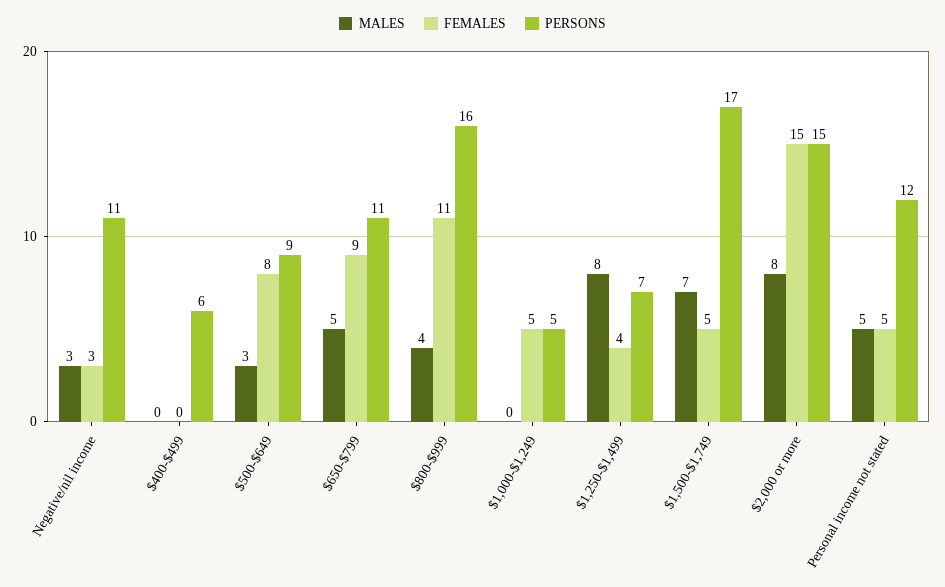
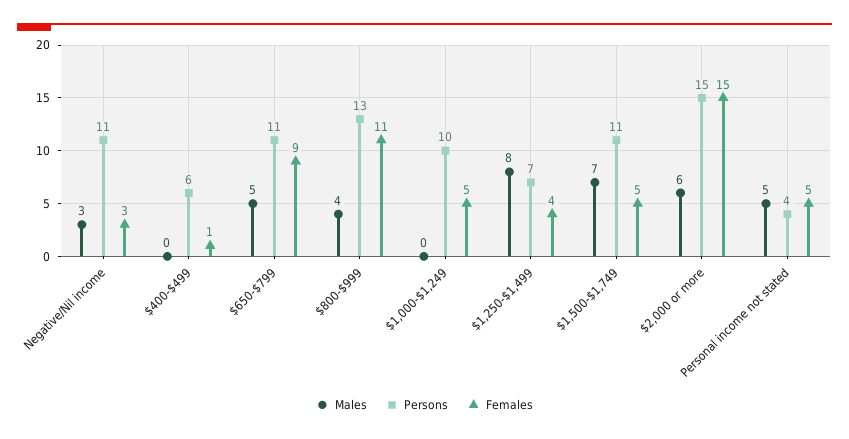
  {
    "MALES": {
      "Negative/nil income": 3,
      "$400-$499": 0,
-     "$500-$649": 3,
      "$650-$799": 5,
      "$800-$999": 4,
      "$1,000-$1,249": 0,
      "$1,250-$1,499": 8,
      "$1,500-$1,749": 7,
-     "$2,000 or more": 8,
+     "$2,000 or more": 6,
      "Personal income not stated": 5
    },
    "FEMALES": {
      "Negative/nil income": 3,
-     "$400-$499": 0,
+     "$400-$499": 1,
-     "$500-$649": 8,
      "$650-$799": 9,
      "$800-$999": 11,
      "$1,000-$1,249": 5,
      "$1,250-$1,499": 4,
      "$1,500-$1,749": 5,
      "$2,000 or more": 15,
      "Personal income not stated": 5
    },
    "PERSONS": {
      "Negative/nil income": 11,
      "$400-$499": 6,
-     "$500-$649": 9,
      "$650-$799": 11,
-     "$800-$999": 16,
+     "$800-$999": 13,
-     "$1,000-$1,249": 5,
+     "$1,000-$1,249": 10,
      "$1,250-$1,499": 7,
-     "$1,500-$1,749": 17,
+     "$1,500-$1,749": 11,
      "$2,000 or more": 15,
-     "Personal income not stated": 12
+     "Personal income not stated": 4
    }
  }

